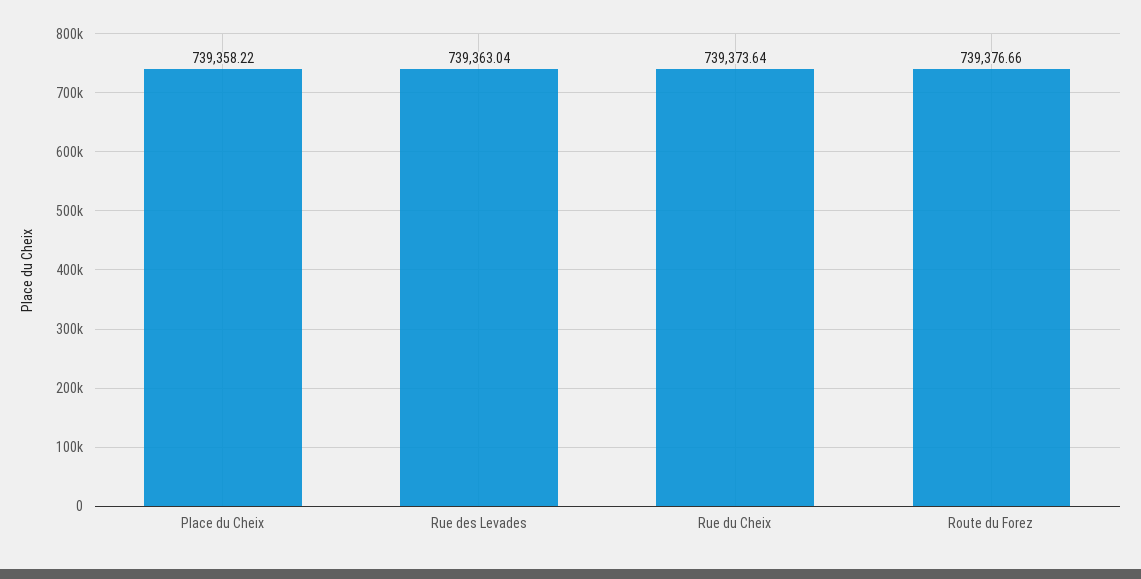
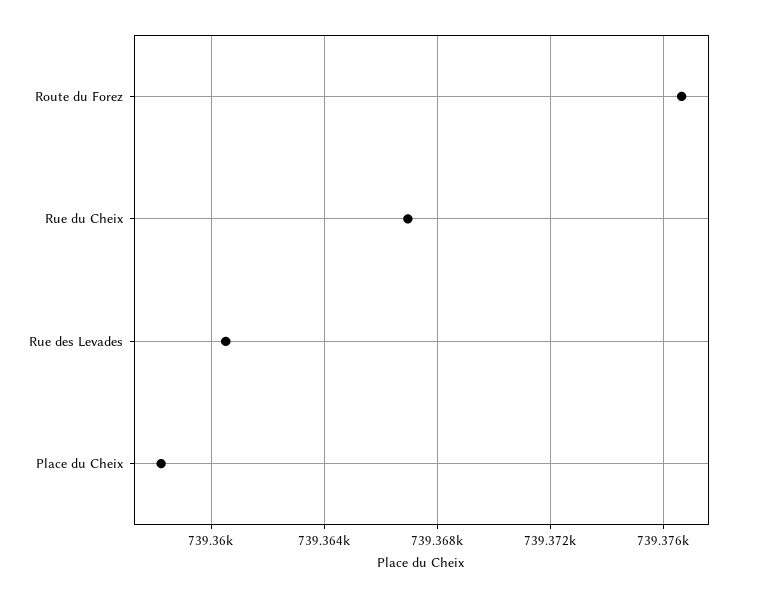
  {
    "Place du Cheix": 739358.22,
-   "Rue des Levades": 739363.04,
+   "Rue des Levades": 739360.5,
-   "Rue du Cheix": 739373.64,
+   "Rue du Cheix": 739367,
    "Route du Forez": 739376.66
  }

